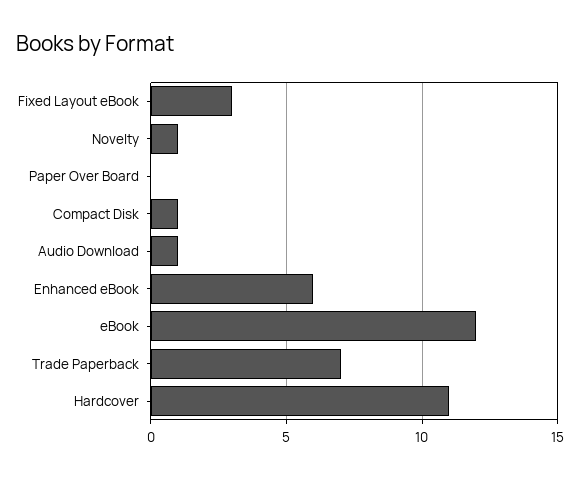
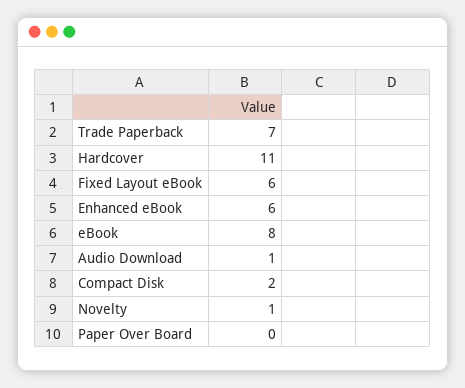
  {
-   "Fixed Layout eBook": 3,
+   "Fixed Layout eBook": 6,
    "Novelty": 1,
    "Paper Over Board": 0,
-   "Compact Disk": 1,
+   "Compact Disk": 2,
    "Audio Download": 1,
    "Enhanced eBook": 6,
-   "eBook": 12,
+   "eBook": 8,
    "Trade Paperback": 7,
    "Hardcover": 11
  }

